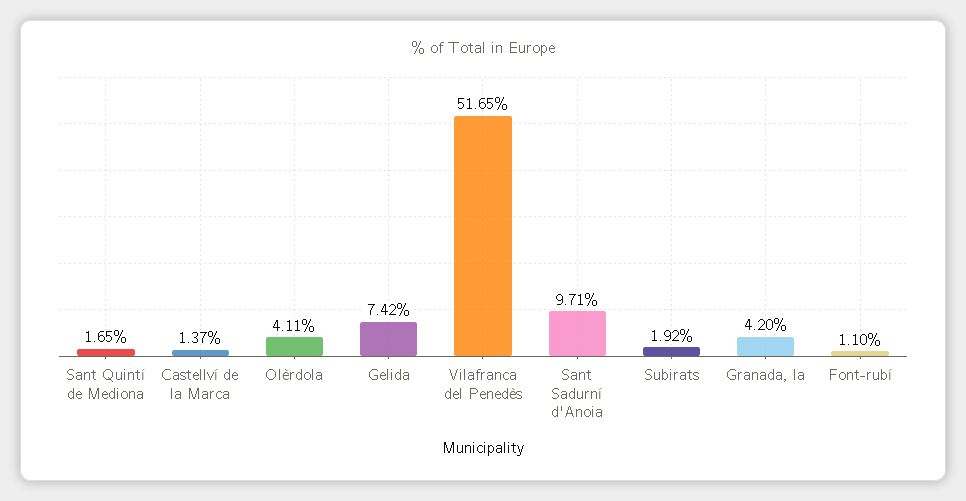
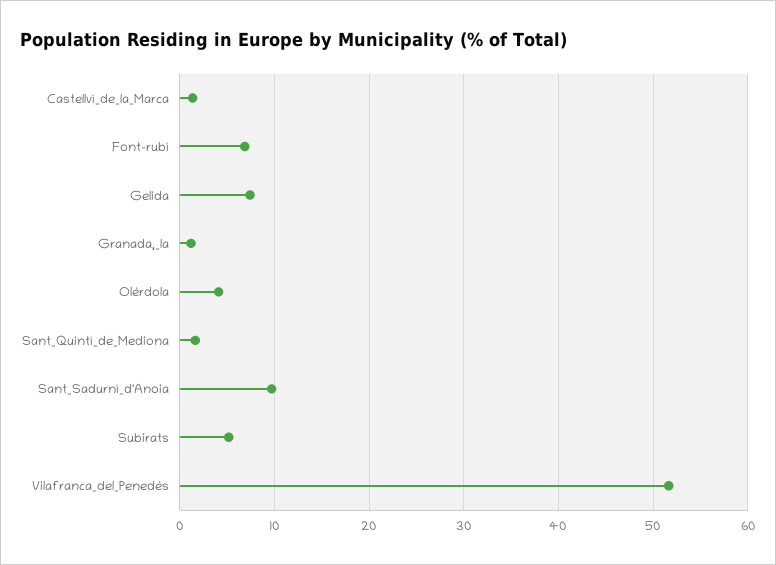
  {
    "Sant Quintí de Mediona": 1.65,
    "Castellví de la Marca": 1.37,
    "Olèrdola": 4.11,
    "Gelida": 7.42,
    "Vilafranca del Penedès": 51.65,
    "Sant Sadurní d'Anoia": 9.71,
-   "Subirats": 1.92,
+   "Subirats": 5,
-   "Granada, la": 4.2,
+   "Granada, la": 1,
-   "Font-rubí": 1.1
+   "Font-rubí": 7
  }

